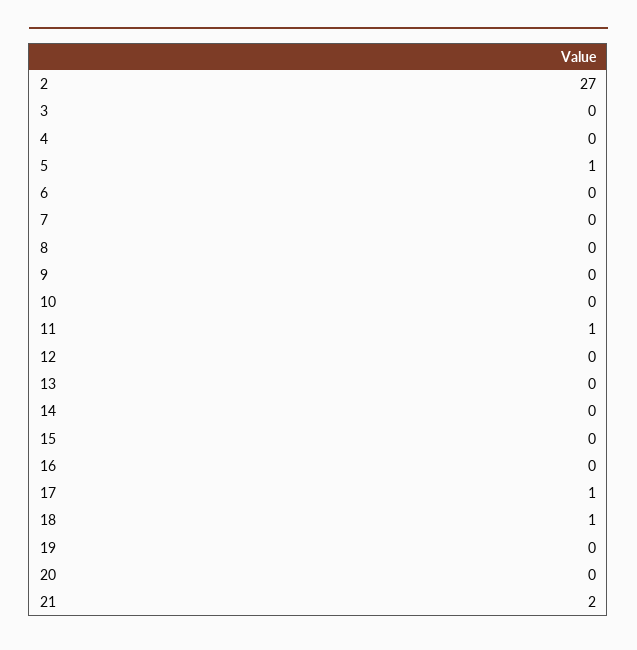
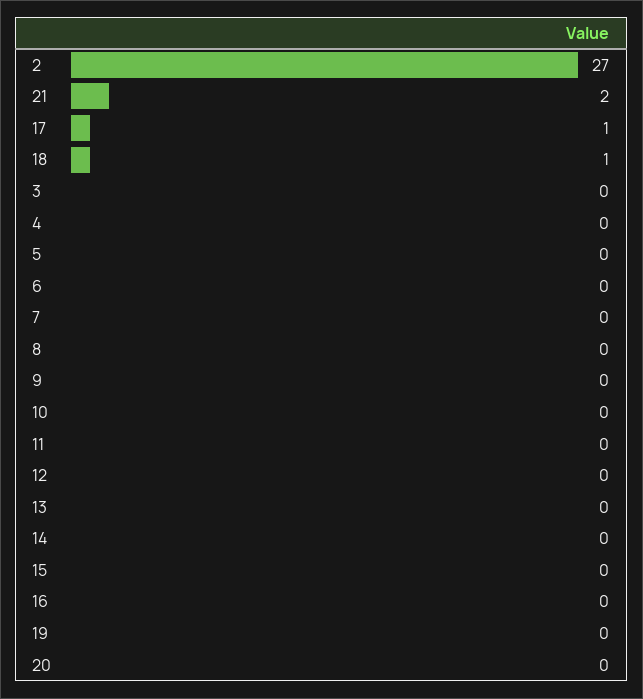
  {
    "2": 27,
    "3": 0,
    "4": 0,
-   "5": 1,
+   "5": 0,
    "6": 0,
    "7": 0,
    "8": 0,
    "9": 0,
    "10": 0,
-   "11": 1,
+   "11": 0,
    "12": 0,
    "13": 0,
    "14": 0,
    "15": 0,
    "16": 0,
    "17": 1,
    "18": 1,
    "19": 0,
    "20": 0,
    "21": 2
  }

